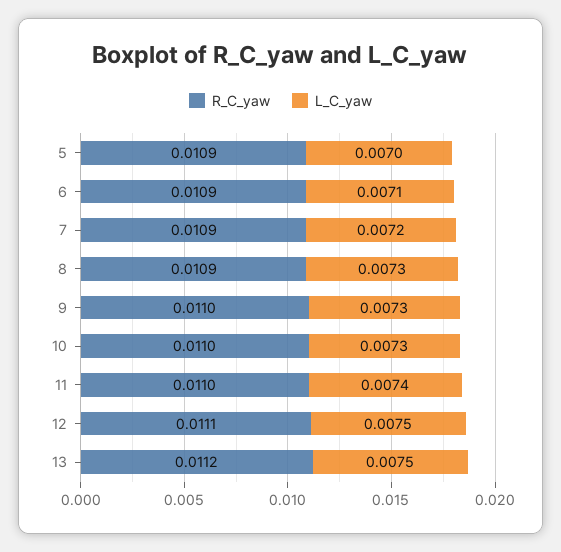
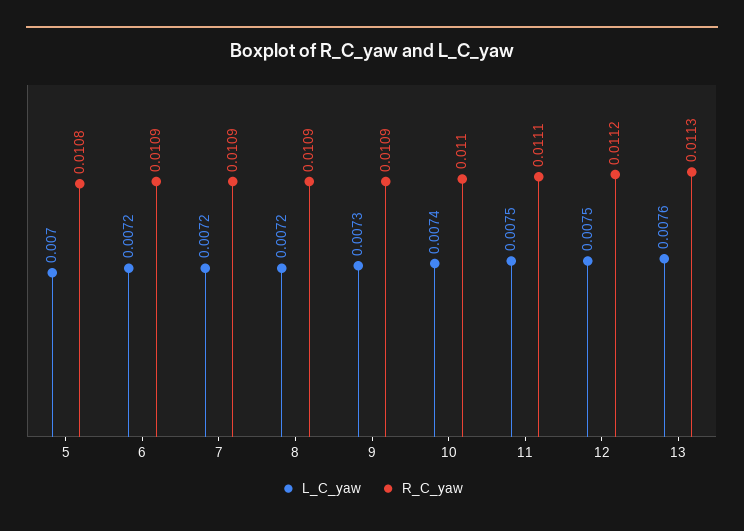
  {
    "R_C_yaw": {
-     "5": 0.0109,
+     "5": 0.0108,
      "6": 0.0109,
      "7": 0.0109,
      "8": 0.0109,
-     "9": 0.011,
+     "9": 0.0109,
      "10": 0.011,
-     "11": 0.011,
+     "11": 0.0111,
-     "12": 0.0111,
+     "12": 0.0112,
-     "13": 0.0112
+     "13": 0.0113
    },
    "L_C_yaw": {
      "5": 0.007,
-     "6": 0.0071,
+     "6": 0.0072,
      "7": 0.0072,
-     "8": 0.0073,
+     "8": 0.0072,
      "9": 0.0073,
-     "10": 0.0073,
+     "10": 0.0074,
-     "11": 0.0074,
+     "11": 0.0075,
      "12": 0.0075,
-     "13": 0.0075
+     "13": 0.0076
    }
  }

